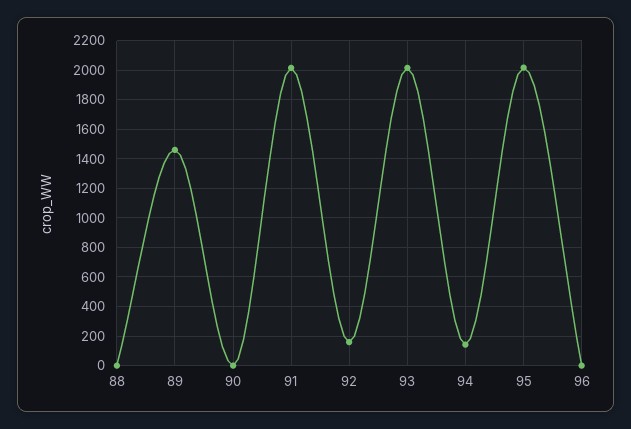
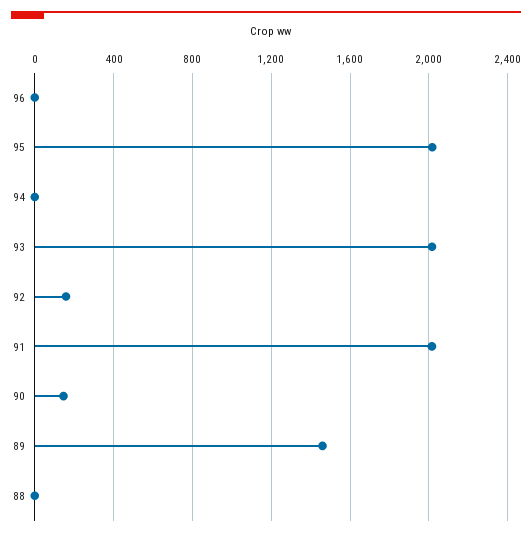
  {
    "88": 0,
    "89": 1450,
-   "90": 0,
+   "90": 150,
    "91": 2000,
    "92": 150,
    "93": 2000,
-   "94": 150,
+   "94": 0,
    "95": 2000,
    "96": 0
  }

